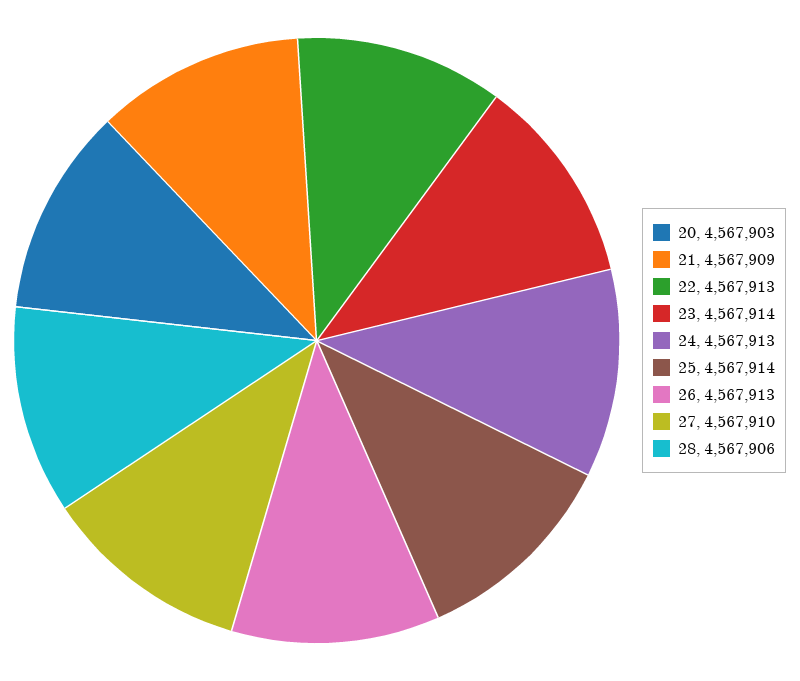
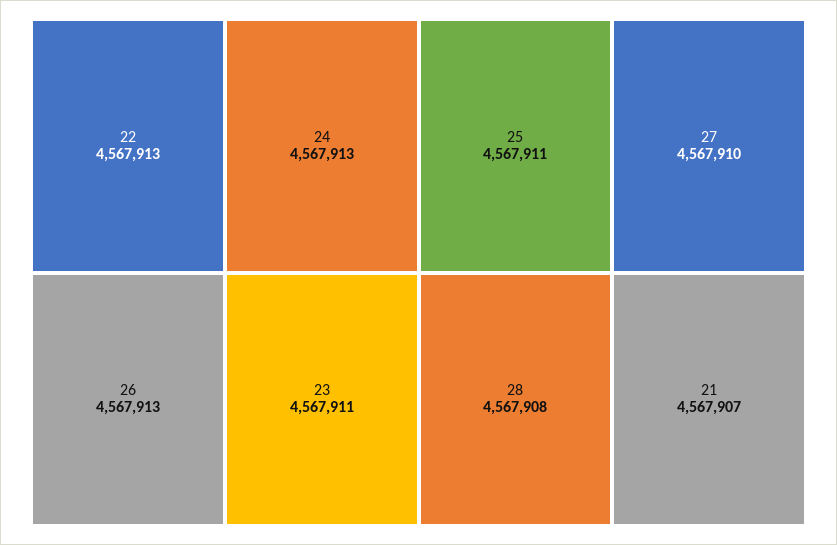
  {
-   "20": 4567903,
-   "21": 4567909,
+   "21": 4567907,
    "22": 4567913,
-   "23": 4567914,
+   "23": 4567911,
    "24": 4567913,
-   "25": 4567914,
+   "25": 4567911,
    "26": 4567913,
    "27": 4567910,
-   "28": 4567906
+   "28": 4567908
  }

